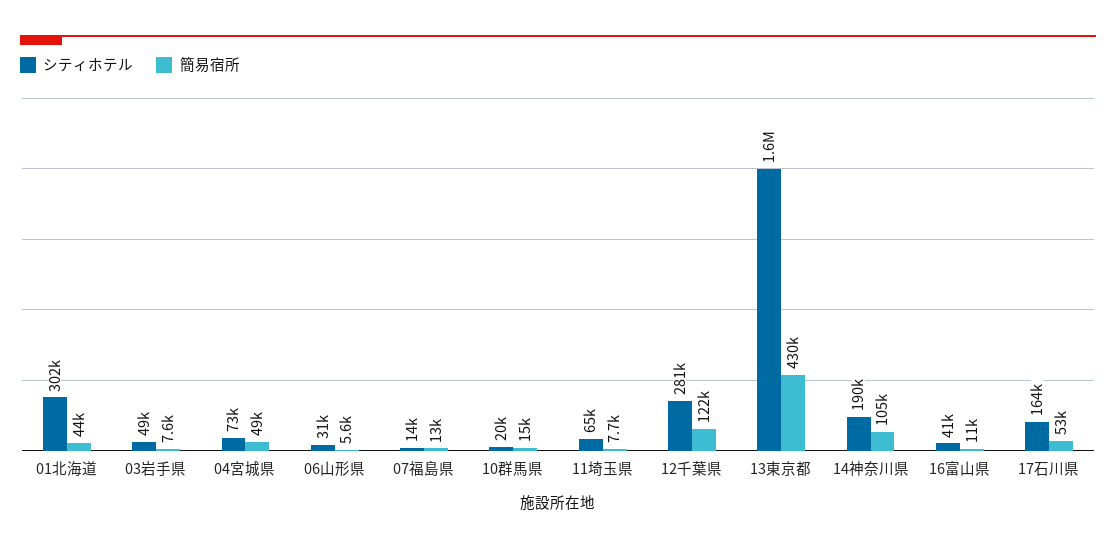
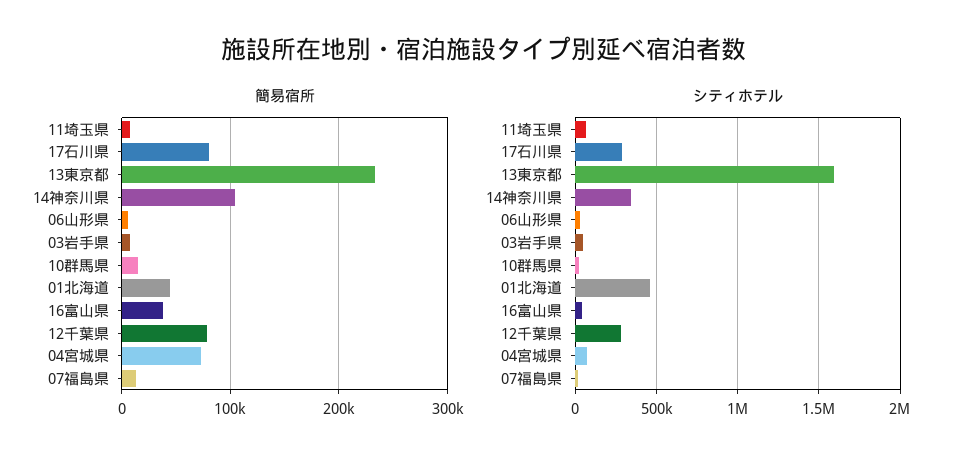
  {
    "シティホテル": {
-     "01北海道": 302000,
+     "01北海道": 450000,
      "03岩手県": 49000,
      "04宮城県": 73000,
      "06山形県": 31000,
      "07福島県": 14000,
      "10群馬県": 20000,
      "11埼玉県": 65000,
      "12千葉県": 281000,
      "13東京都": 1600000,
-     "14神奈川県": 190000,
+     "14神奈川県": 350000,
      "16富山県": 41000,
-     "17石川県": 164000
+     "17石川県": 300000
    },
    "簡易宿所": {
      "01北海道": 44000,
      "03岩手県": 7600,
-     "04宮城県": 49000,
+     "04宮城県": 70000,
      "06山形県": 5600,
      "07福島県": 13000,
      "10群馬県": 15000,
      "11埼玉県": 7700,
-     "12千葉県": 122000,
+     "12千葉県": 80000,
-     "13東京都": 430000,
+     "13東京都": 230000,
      "14神奈川県": 105000,
-     "16富山県": 11000,
+     "16富山県": 40000,
-     "17石川県": 53000
+     "17石川県": 80000
    }
  }

